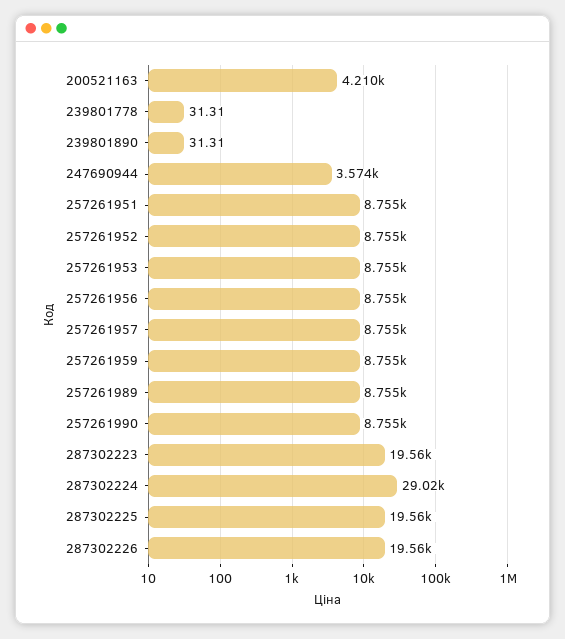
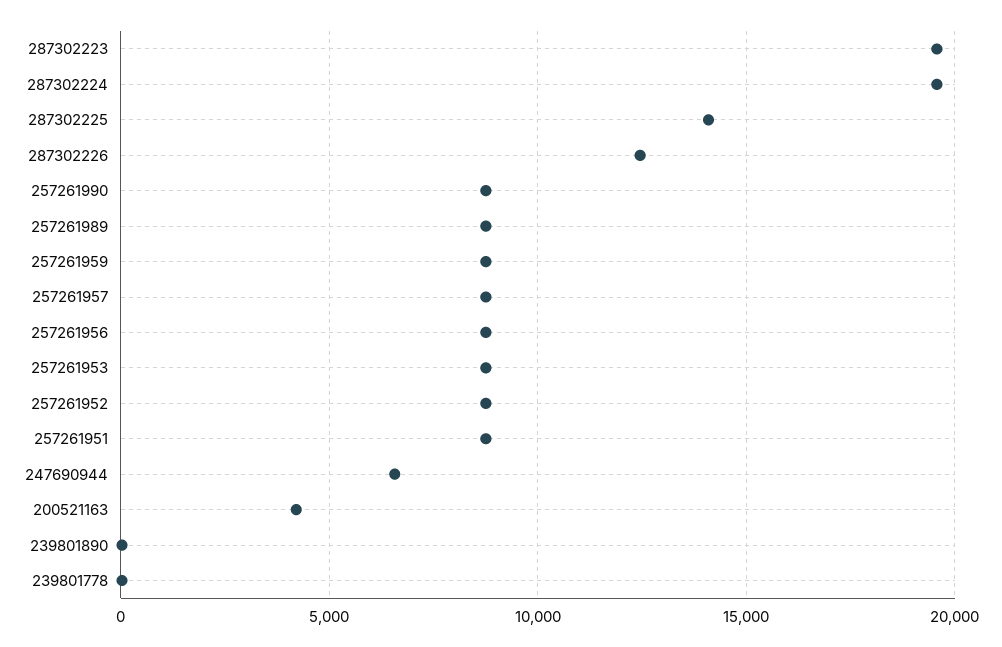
  {
    "200521163": 4210,
    "239801778": 31.31,
    "239801890": 31.31,
-   "247690944": 3574,
+   "247690944": 6500,
    "257261951": 8755,
    "257261952": 8755,
    "257261953": 8755,
    "257261956": 8755,
    "257261957": 8755,
    "257261959": 8755,
    "257261989": 8755,
    "257261990": 8755,
    "287302223": 19560,
-   "287302224": 29020,
+   "287302224": 19500,
-   "287302225": 19560,
+   "287302225": 14000,
-   "287302226": 19560
+   "287302226": 12500
  }

